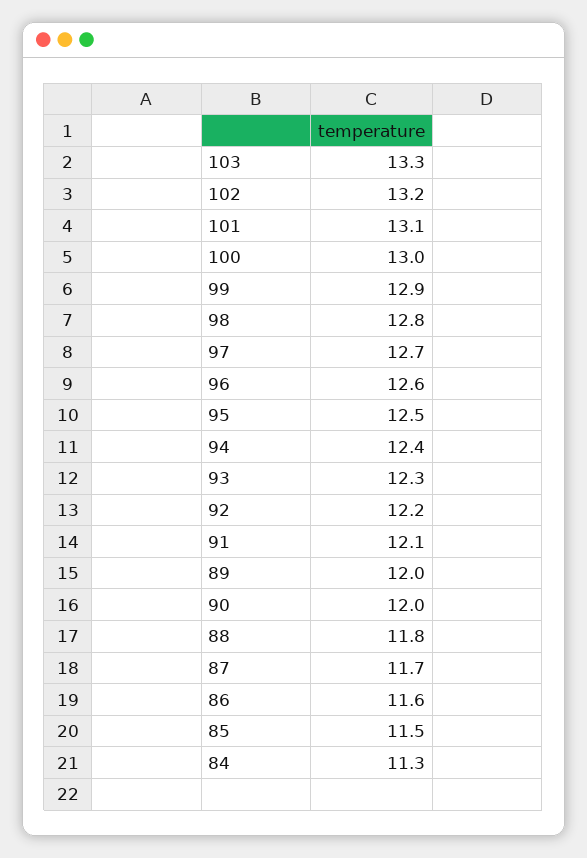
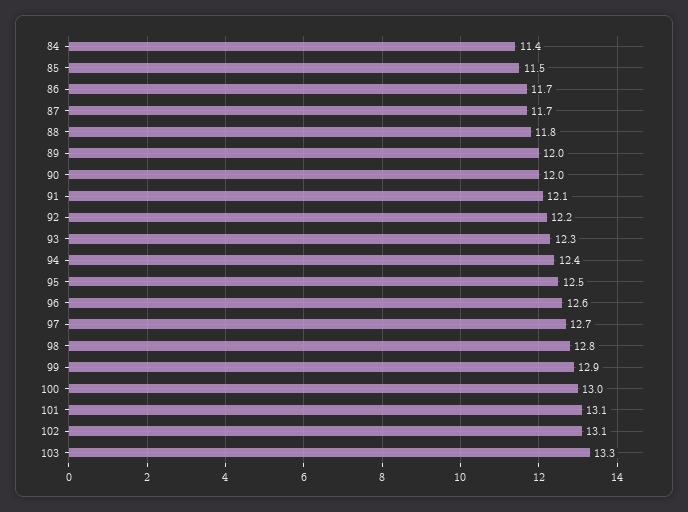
  {
    "103": 13.3,
-   "102": 13.2,
+   "102": 13.1,
    "101": 13.1,
    "100": 13,
    "99": 12.9,
    "98": 12.8,
    "97": 12.7,
    "96": 12.6,
    "95": 12.5,
    "94": 12.4,
    "93": 12.3,
    "92": 12.2,
    "91": 12.1,
    "89": 12,
    "90": 12,
    "88": 11.8,
    "87": 11.7,
-   "86": 11.6,
+   "86": 11.7,
    "85": 11.5,
-   "84": 11.3
+   "84": 11.4
  }

